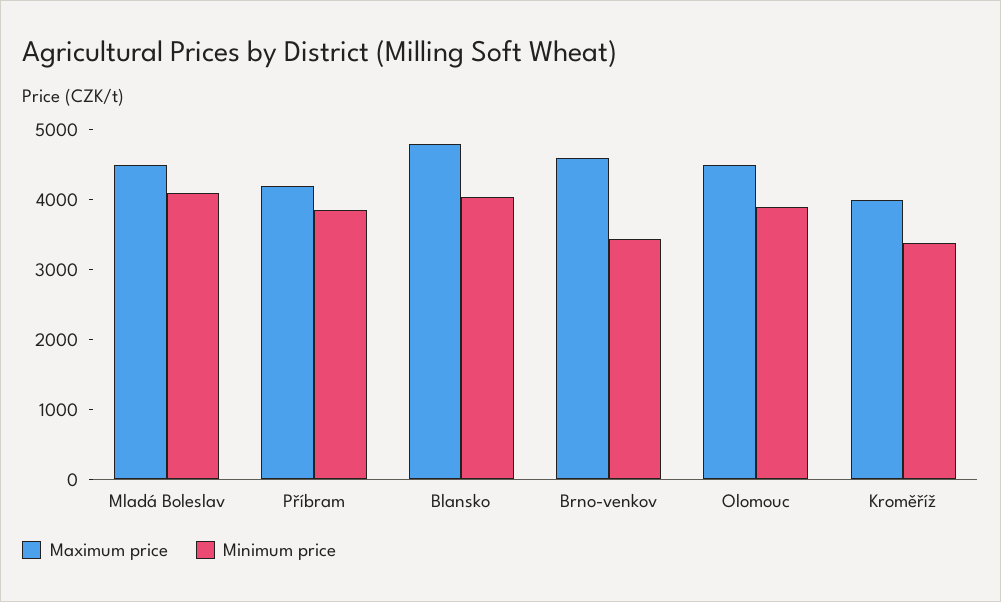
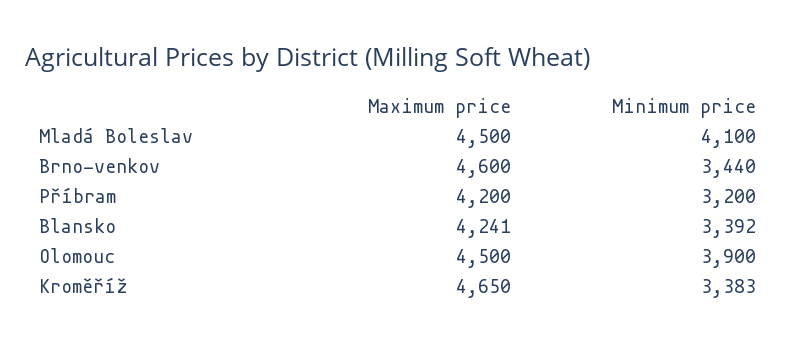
  {
    "Maximum price": {
      "Mladá Boleslav": 4500,
      "Příbram": 4200,
-     "Blansko": 4800,
+     "Blansko": 4241,
      "Brno-venkov": 4600,
      "Olomouc": 4500,
-     "Kroměříž": 4000
+     "Kroměříž": 4650
    },
    "Minimum price": {
      "Mladá Boleslav": 4100,
-     "Příbram": 3800,
+     "Příbram": 3200,
-     "Blansko": 4000,
+     "Blansko": 3392,
      "Brno-venkov": 3440,
      "Olomouc": 3900,
      "Kroměříž": 3383
    }
  }

